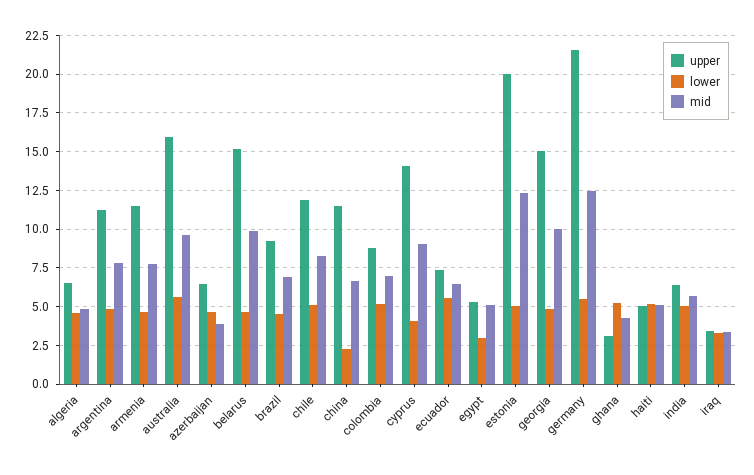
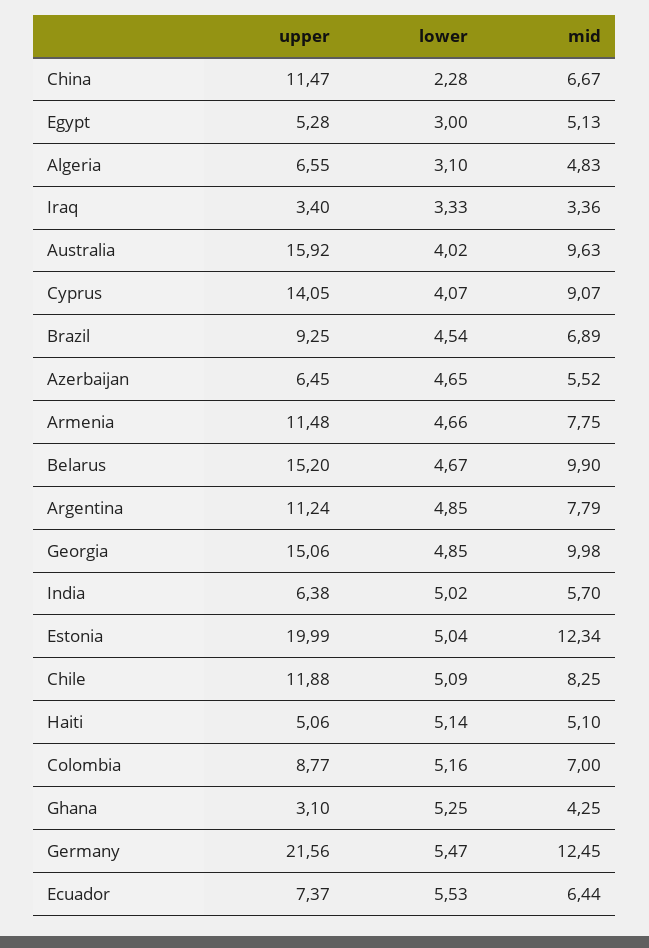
  {
    "upper": {
      "algeria": 6.55,
      "argentina": 11.24,
      "armenia": 11.48,
      "australia": 15.92,
      "azerbaijan": 6.45,
      "belarus": 15.2,
      "brazil": 9.25,
      "chile": 11.88,
      "china": 11.47,
      "colombia": 8.77,
      "cyprus": 14.05,
      "ecuador": 7.37,
      "egypt": 5.28,
      "estonia": 19.99,
      "georgia": 15.06,
      "germany": 21.56,
      "ghana": 3.1,
      "haiti": 5.06,
      "india": 6.38,
      "iraq": 3.4
    },
    "lower": {
-     "algeria": 4.5,
+     "algeria": 3.1,
      "argentina": 4.85,
      "armenia": 4.66,
-     "australia": 5.5,
+     "australia": 4.02,
      "azerbaijan": 4.65,
      "belarus": 4.67,
      "brazil": 4.54,
      "chile": 5.09,
      "china": 2.28,
      "colombia": 5.16,
      "cyprus": 4.07,
      "ecuador": 5.53,
      "egypt": 3,
      "estonia": 5.04,
      "georgia": 4.85,
      "germany": 5.47,
      "ghana": 5.25,
      "haiti": 5.14,
      "india": 5.02,
      "iraq": 3.33
    },
    "mid": {
      "algeria": 4.83,
      "argentina": 7.79,
      "armenia": 7.75,
      "australia": 9.63,
-     "azerbaijan": 4,
+     "azerbaijan": 5.52,
      "belarus": 9.9,
      "brazil": 6.89,
      "chile": 8.25,
      "china": 6.67,
      "colombia": 7,
      "cyprus": 9.07,
      "ecuador": 6.44,
      "egypt": 5.13,
      "estonia": 12.34,
      "georgia": 9.98,
      "germany": 12.45,
      "ghana": 4.25,
      "haiti": 5.1,
      "india": 5.7,
      "iraq": 3.36
    }
  }

